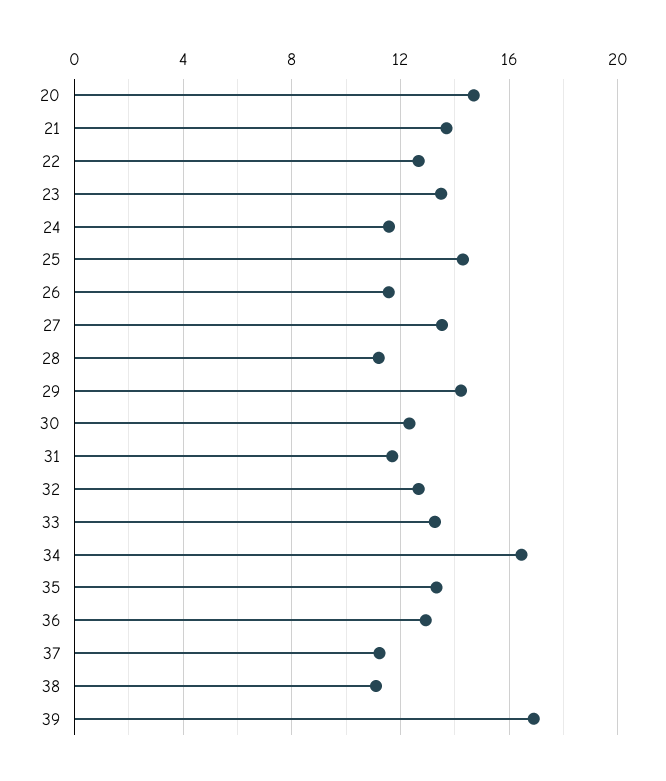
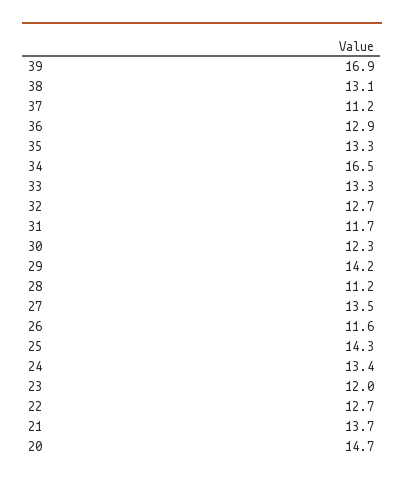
  {
    "20": 14.7,
    "21": 13.7,
    "22": 12.7,
-   "23": 13.5,
+   "23": 12,
-   "24": 11.5,
+   "24": 13.4,
    "25": 14.3,
    "26": 11.6,
    "27": 13.5,
    "28": 11.2,
    "29": 14.2,
    "30": 12.3,
    "31": 11.7,
    "32": 12.7,
    "33": 13.3,
    "34": 16.5,
    "35": 13.3,
    "36": 12.9,
    "37": 11.2,
-   "38": 11,
+   "38": 13.1,
    "39": 16.9
  }

